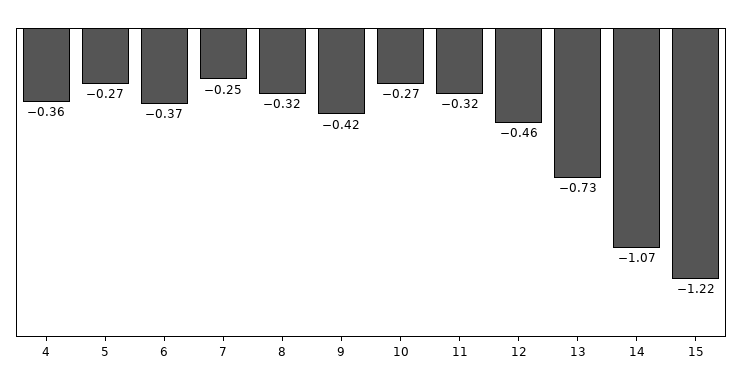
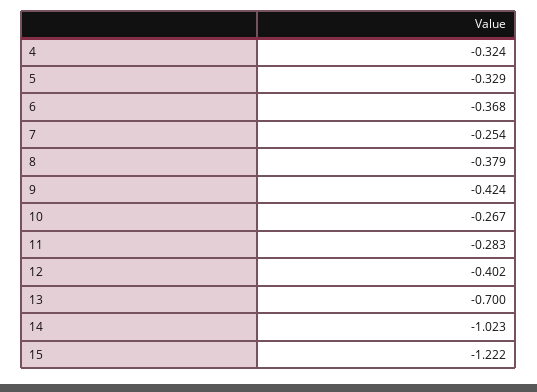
  {
-   "4": -0.36,
+   "4": -0.324,
-   "5": -0.27,
+   "5": -0.329,
    "6": -0.368,
    "7": -0.254,
-   "8": -0.32,
+   "8": -0.379,
    "9": -0.424,
    "10": -0.267,
-   "11": -0.32,
+   "11": -0.283,
-   "12": -0.46,
+   "12": -0.402,
-   "13": -0.73,
+   "13": -0.7,
-   "14": -1.07,
+   "14": -1.023,
    "15": -1.222
  }

